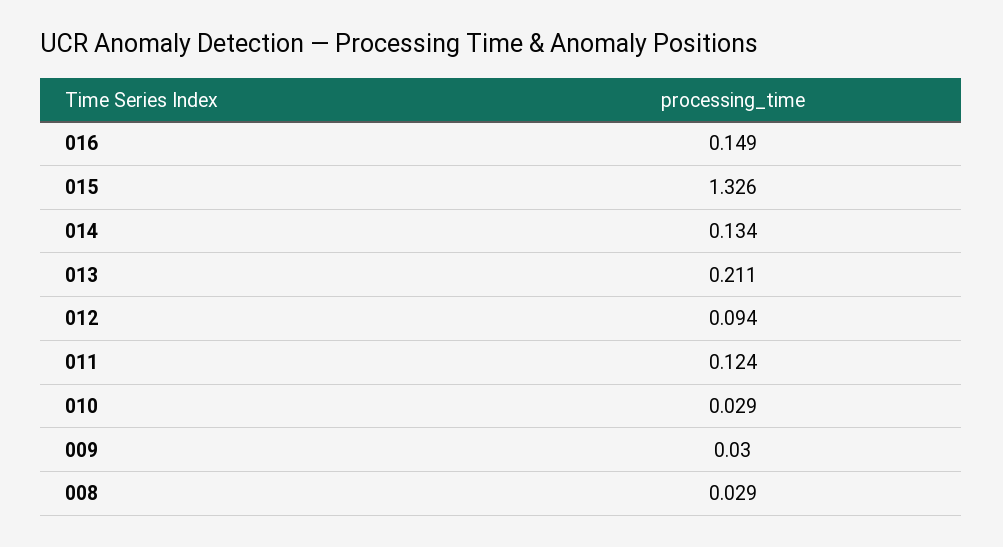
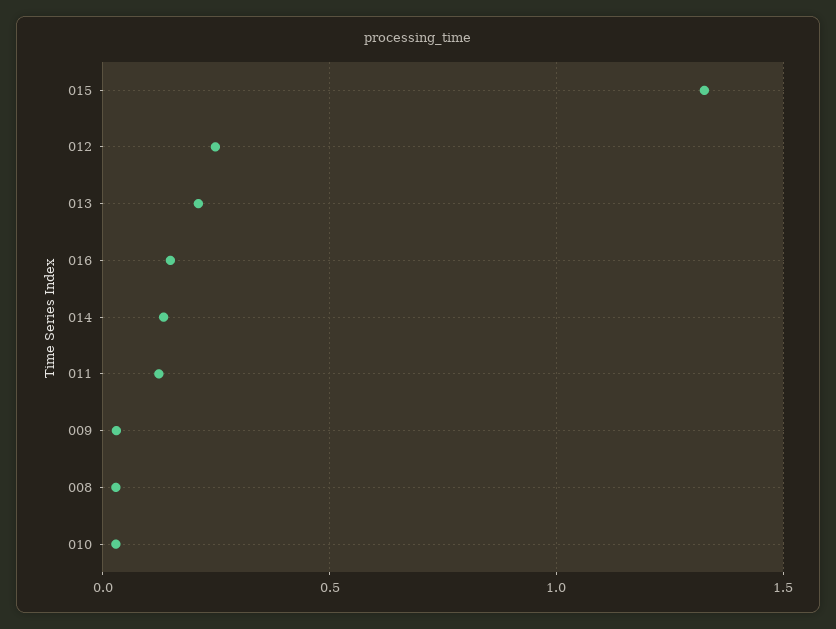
  {
    "016": 0.149,
    "015": 1.326,
    "014": 0.134,
    "013": 0.211,
-   "012": 0.094,
+   "012": 0.25,
    "011": 0.124,
    "010": 0.029,
    "009": 0.03,
    "008": 0.029
  }

